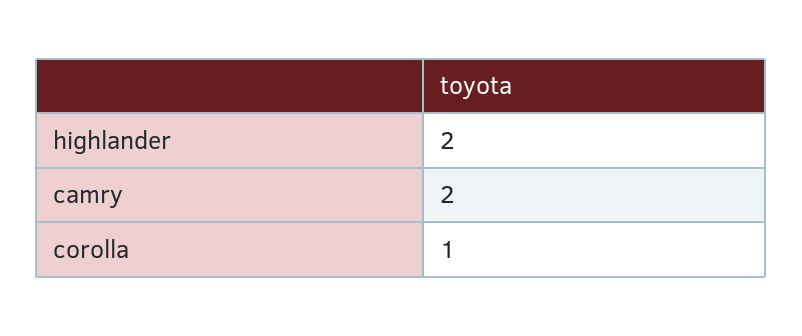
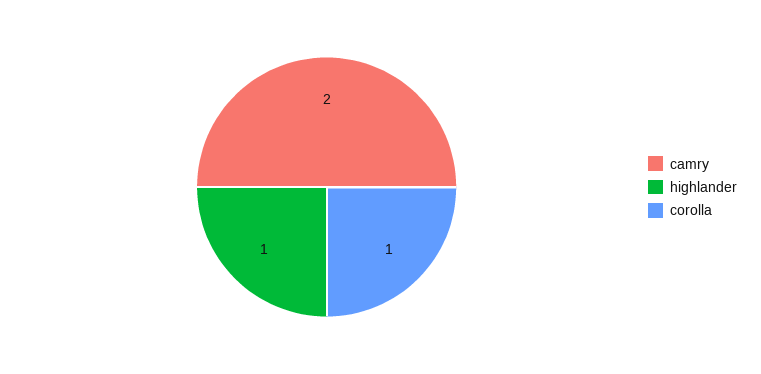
  {
-   "highlander": 2,
+   "highlander": 1,
    "camry": 2,
    "corolla": 1
  }

